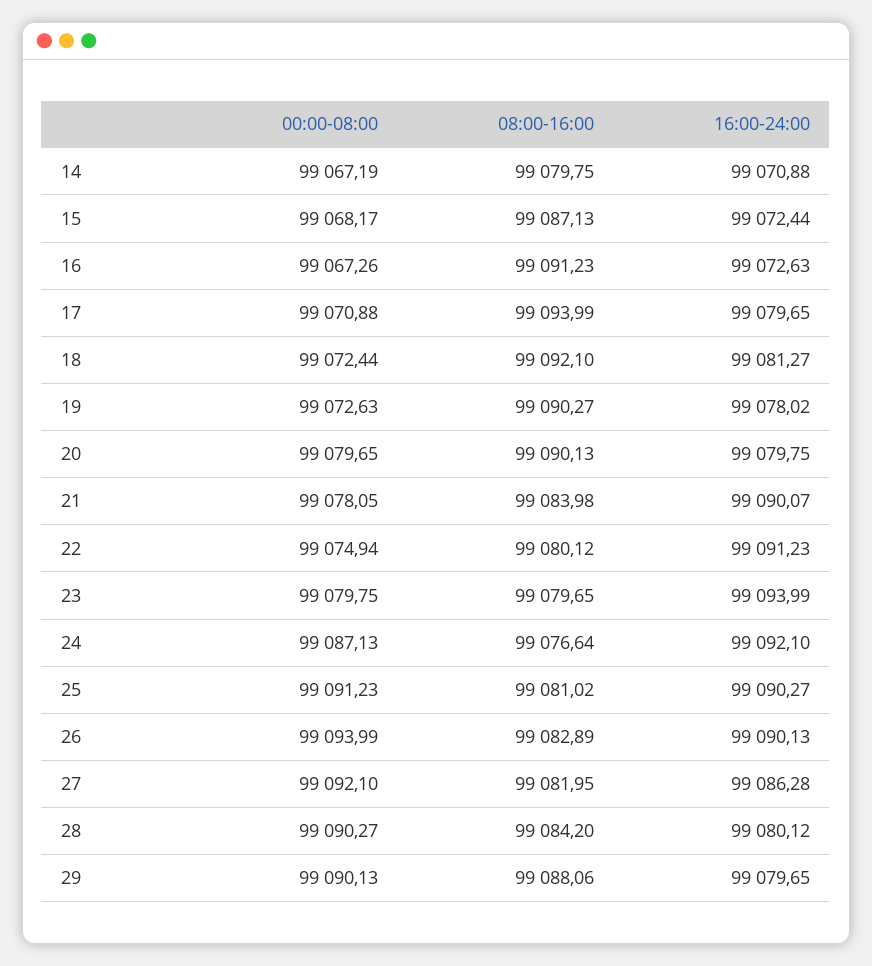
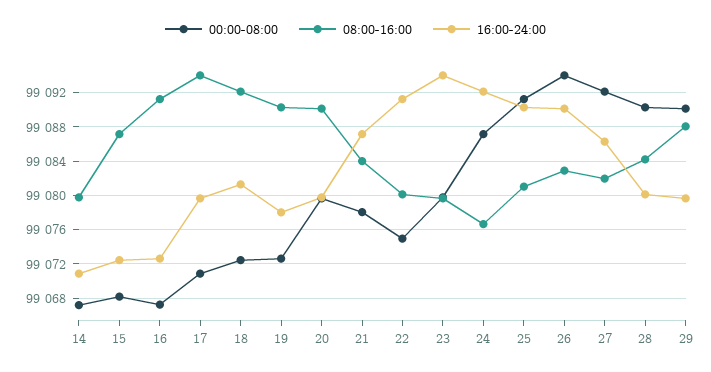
  {
    "00:00-08:00": {
      "14": 99067.19,
      "15": 99068.17,
      "16": 99067.26,
      "17": 99070.88,
      "18": 99072.44,
      "19": 99072.63,
      "20": 99079.65,
      "21": 99078.05,
      "22": 99074.94,
      "23": 99079.75,
      "24": 99087.13,
      "25": 99091.23,
      "26": 99093.99,
      "27": 99092.1,
      "28": 99090.27,
      "29": 99090.13
    },
    "08:00-16:00": {
      "14": 99079.75,
      "15": 99087.13,
      "16": 99091.23,
      "17": 99093.99,
      "18": 99092.1,
      "19": 99090.27,
      "20": 99090.13,
      "21": 99083.98,
      "22": 99080.12,
      "23": 99079.65,
      "24": 99076.64,
      "25": 99081.02,
      "26": 99082.89,
      "27": 99081.95,
      "28": 99084.2,
      "29": 99088.06
    },
    "16:00-24:00": {
      "14": 99070.88,
      "15": 99072.44,
      "16": 99072.63,
      "17": 99079.65,
      "18": 99081.27,
      "19": 99078.02,
      "20": 99079.75,
-     "21": 99090.07,
+     "21": 99087,
      "22": 99091.23,
      "23": 99093.99,
      "24": 99092.1,
      "25": 99090.27,
      "26": 99090.13,
      "27": 99086.28,
      "28": 99080.12,
      "29": 99079.65
    }
  }

